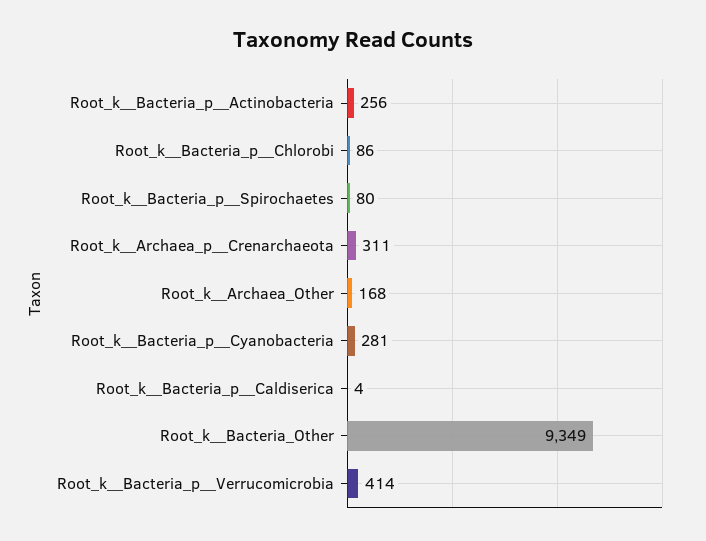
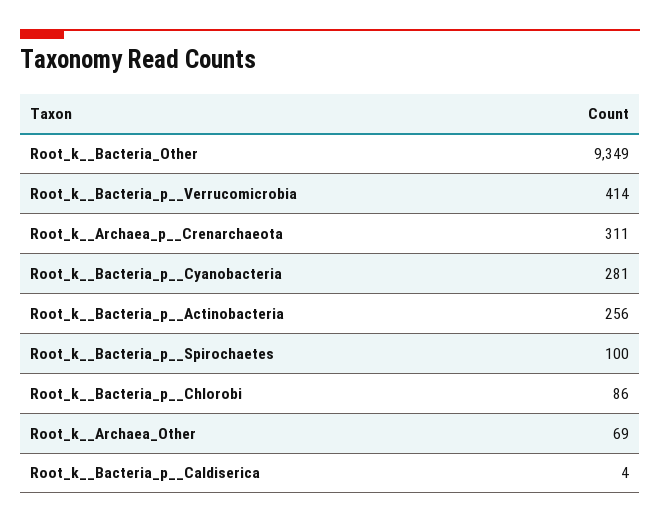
  {
    "Root_k__Bacteria_p__Actinobacteria": 256,
    "Root_k__Bacteria_p__Chlorobi": 86,
-   "Root_k__Bacteria_p__Spirochaetes": 80,
+   "Root_k__Bacteria_p__Spirochaetes": 100,
    "Root_k__Archaea_p__Crenarchaeota": 311,
-   "Root_k__Archaea_Other": 168,
+   "Root_k__Archaea_Other": 69,
    "Root_k__Bacteria_p__Cyanobacteria": 281,
    "Root_k__Bacteria_p__Caldiserica": 4,
    "Root_k__Bacteria_Other": 9349,
    "Root_k__Bacteria_p__Verrucomicrobia": 414
  }

